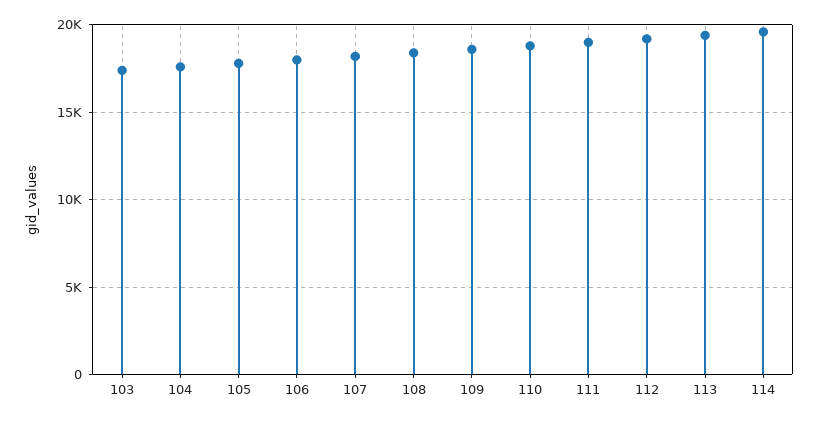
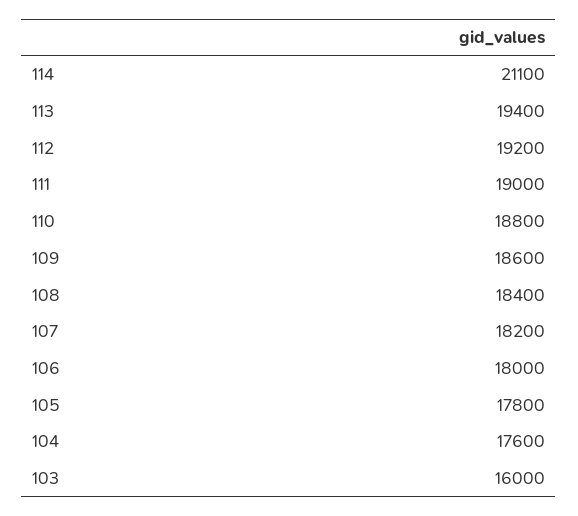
  {
-   "103": 17500,
+   "103": 16000,
    "104": 17600,
    "105": 17800,
    "106": 18000,
    "107": 18200,
    "108": 18400,
    "109": 18600,
    "110": 18800,
    "111": 19000,
    "112": 19200,
    "113": 19400,
-   "114": 19500
+   "114": 21100
  }

